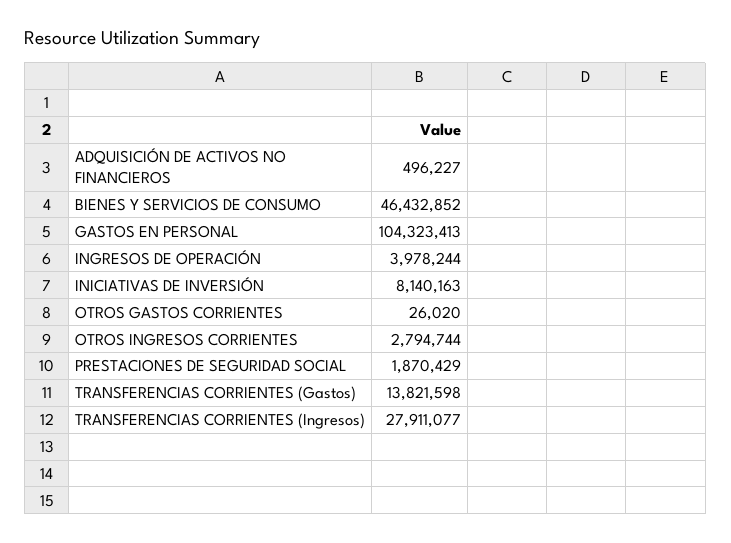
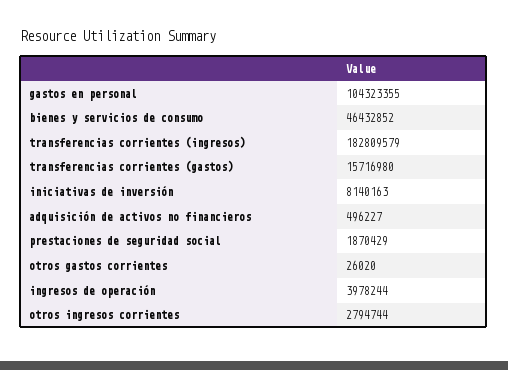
  {
    "ADQUISICIÓN DE ACTIVOS NO FINANCIEROS": 496227,
    "BIENES Y SERVICIOS DE CONSUMO": 46432852,
-   "GASTOS EN PERSONAL": 104323413,
+   "GASTOS EN PERSONAL": 104323355,
    "INGRESOS DE OPERACIÓN": 3978244,
    "INICIATIVAS DE INVERSIÓN": 8140163,
    "OTROS GASTOS CORRIENTES": 26020,
    "OTROS INGRESOS CORRIENTES": 2794744,
    "PRESTACIONES DE SEGURIDAD SOCIAL": 1870429,
-   "TRANSFERENCIAS CORRIENTES (Gastos)": 13821598,
+   "TRANSFERENCIAS CORRIENTES (Gastos)": 15716980,
-   "TRANSFERENCIAS CORRIENTES (Ingresos)": 27911077
+   "TRANSFERENCIAS CORRIENTES (Ingresos)": 182809579
  }

